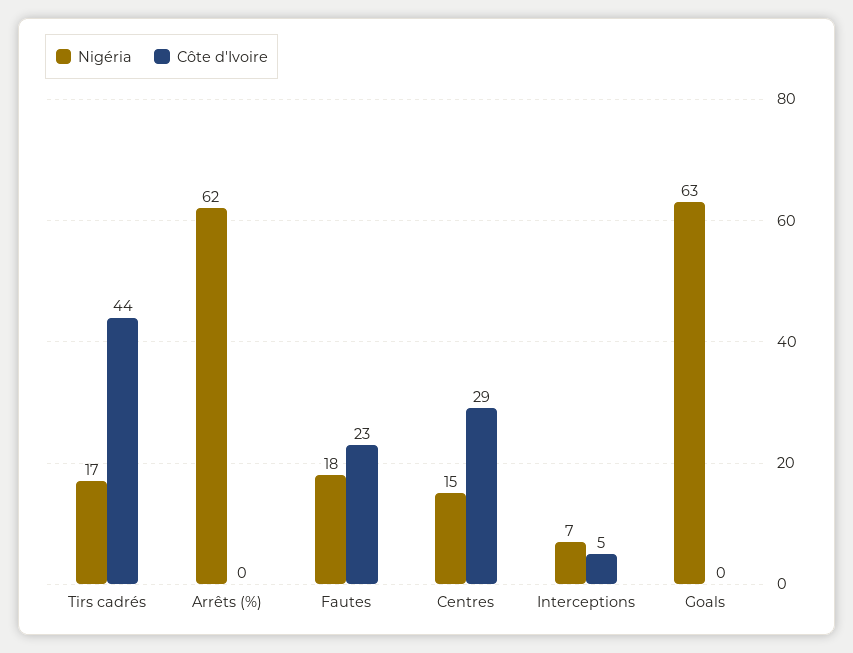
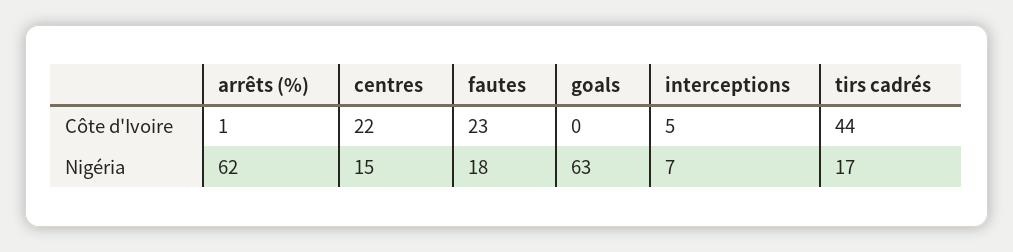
  {
    "Nigéria": {
      "Tirs cadrés": 17,
      "Arrêts (%)": 62,
      "Fautes": 18,
      "Centres": 15,
      "Interceptions": 7,
      "Goals": 63
    },
    "Côte d'Ivoire": {
      "Tirs cadrés": 44,
-     "Arrêts (%)": 0,
+     "Arrêts (%)": 1,
      "Fautes": 23,
-     "Centres": 29,
+     "Centres": 22,
      "Interceptions": 5,
      "Goals": 0
    }
  }

